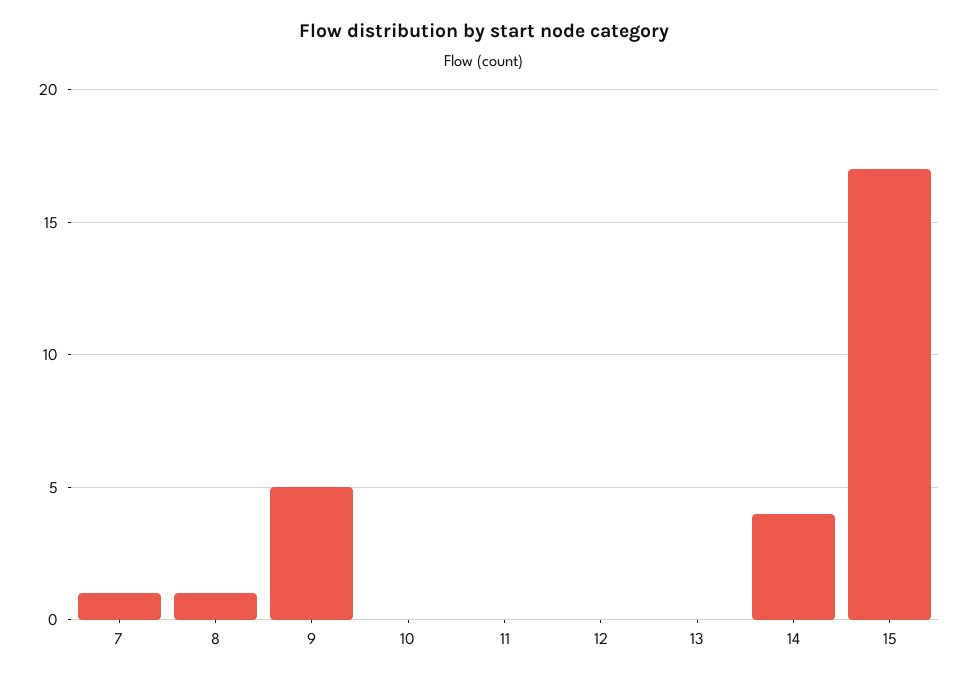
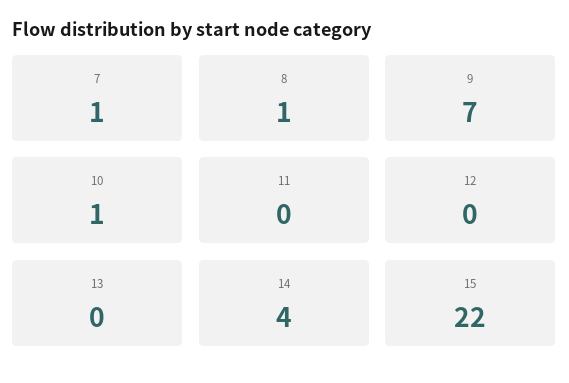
  {
    "7": 1,
    "8": 1,
-   "9": 5,
+   "9": 7,
-   "10": 0,
+   "10": 1,
    "11": 0,
    "12": 0,
    "13": 0,
    "14": 4,
-   "15": 17
+   "15": 22
  }

